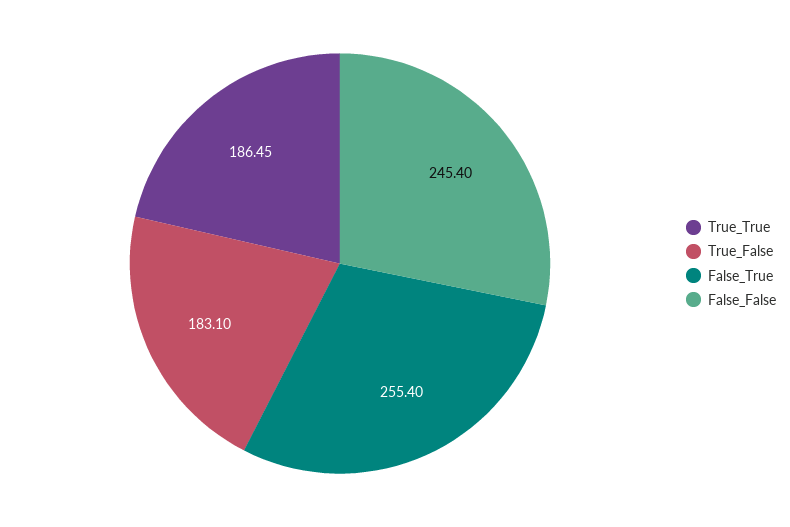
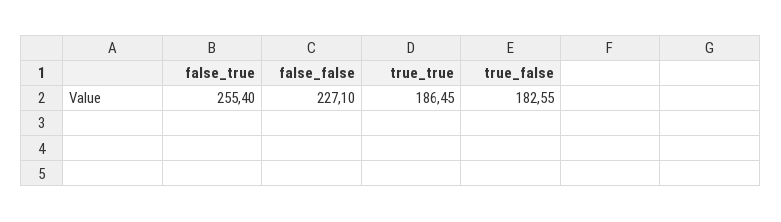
  {
    "True_True": 186.45,
-   "True_False": 183.1,
+   "True_False": 182.55,
    "False_True": 255.4,
-   "False_False": 245.4
+   "False_False": 227.1
  }

